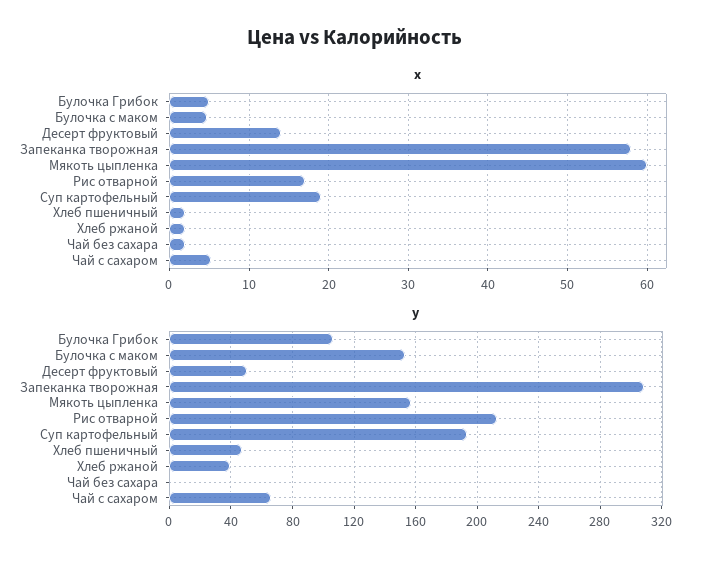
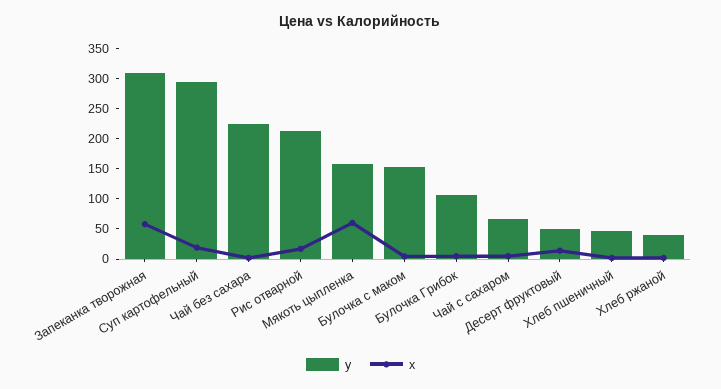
  {
    "x": {
      "Булочка Грибок": 5,
      "Булочка с маком": 5,
      "Десерт фруктовый": 14,
      "Запеканка творожная": 58,
      "Мякоть цыпленка": 60,
      "Рис отварной": 17,
      "Суп картофельный": 19,
      "Хлеб пшеничный": 2,
      "Хлеб ржаной": 2,
      "Чай без сахара": 2,
      "Чай с сахаром": 5
    },
    "y": {
      "Булочка Грибок": 105,
      "Булочка с маком": 155,
      "Десерт фруктовый": 50,
      "Запеканка творожная": 310,
      "Мякоть цыпленка": 155,
      "Рис отварной": 215,
-     "Суп картофельный": 195,
+     "Суп картофельный": 300,
      "Хлеб пшеничный": 45,
      "Хлеб ржаной": 40,
-     "Чай без сахара": 0,
+     "Чай без сахара": 225,
      "Чай с сахаром": 65
    }
  }

